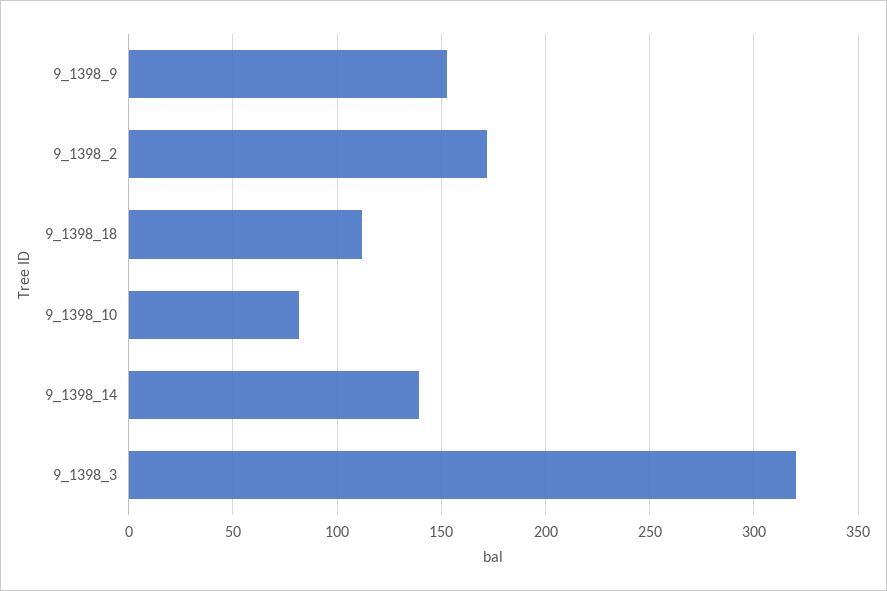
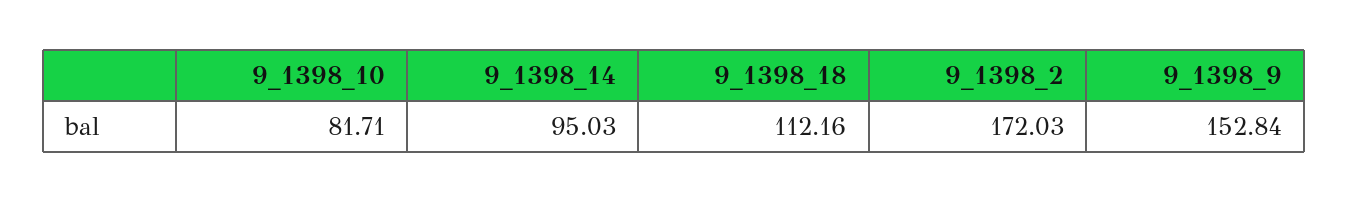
  {
    "9_1398_9": 152.84,
    "9_1398_2": 172.03,
    "9_1398_18": 112.16,
    "9_1398_10": 81.71,
-   "9_1398_14": 140,
+   "9_1398_14": 95.03
-   "9_1398_3": 320
  }

